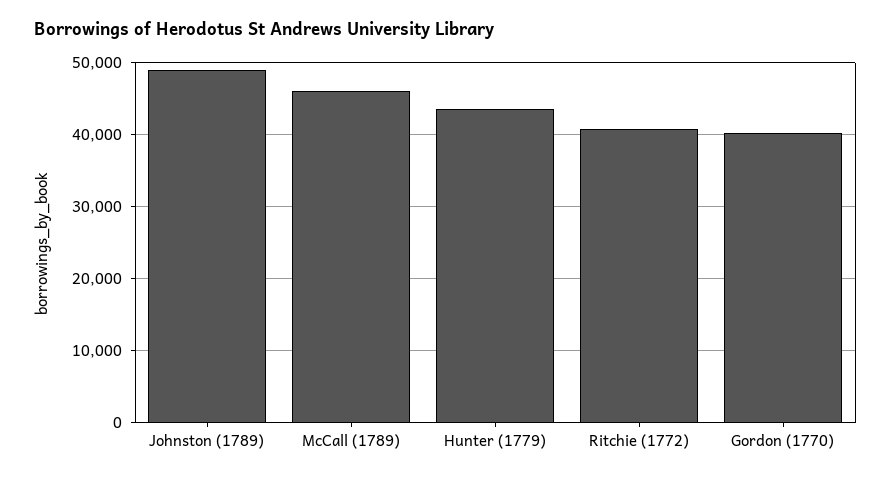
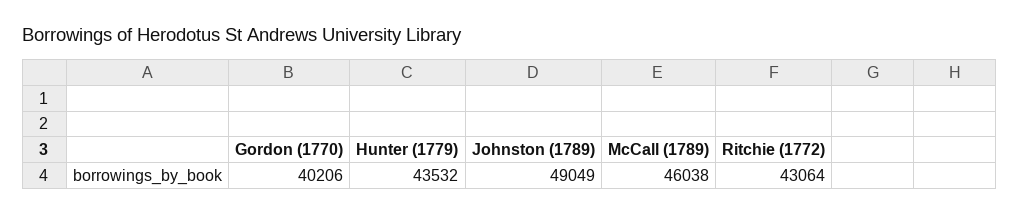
  {
    "Johnston (1789)": 49049,
    "McCall (1789)": 46038,
    "Hunter (1779)": 43532,
-   "Ritchie (1772)": 41000,
+   "Ritchie (1772)": 43064,
    "Gordon (1770)": 40206
  }

